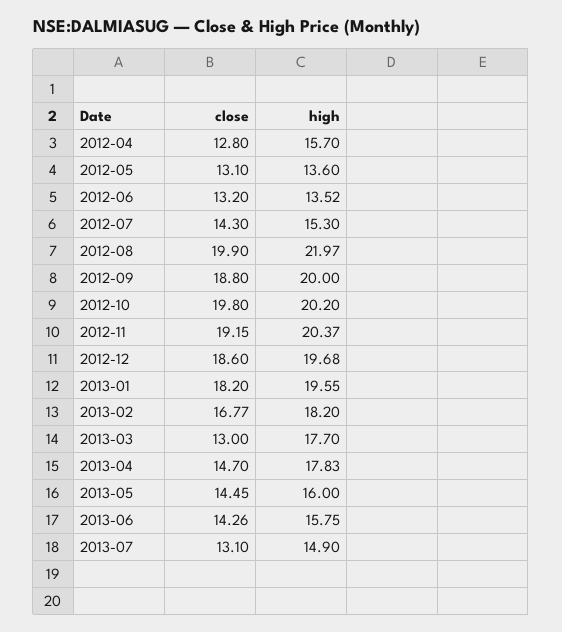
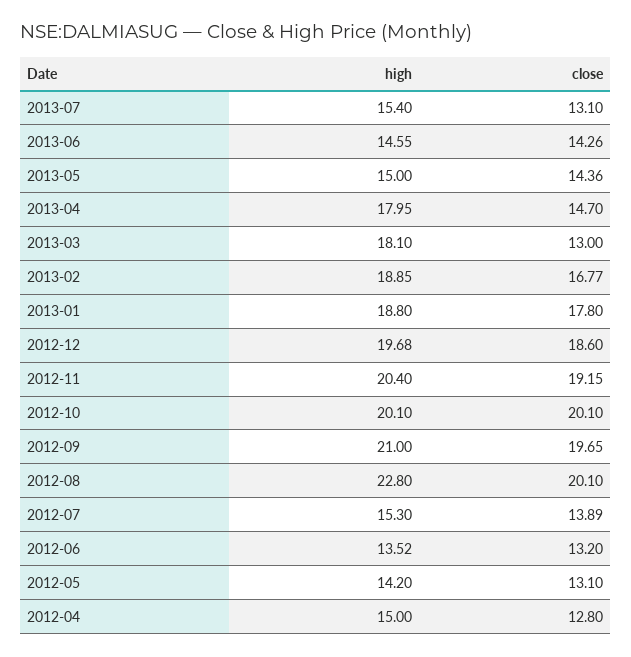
  {
    "close": {
      "2012-04": 12.8,
      "2012-05": 13.1,
      "2012-06": 13.2,
-     "2012-07": 14.3,
+     "2012-07": 13.89,
-     "2012-08": 19.9,
+     "2012-08": 20.1,
-     "2012-09": 18.8,
+     "2012-09": 19.65,
-     "2012-10": 19.8,
+     "2012-10": 20.1,
      "2012-11": 19.15,
      "2012-12": 18.6,
-     "2013-01": 18.2,
+     "2013-01": 17.8,
      "2013-02": 16.77,
      "2013-03": 13,
      "2013-04": 14.7,
-     "2013-05": 14.45,
+     "2013-05": 14.36,
      "2013-06": 14.26,
      "2013-07": 13.1
    },
    "high": {
-     "2012-04": 15.7,
+     "2012-04": 15,
-     "2012-05": 13.6,
+     "2012-05": 14.2,
      "2012-06": 13.52,
      "2012-07": 15.3,
-     "2012-08": 21.97,
+     "2012-08": 22.8,
-     "2012-09": 20,
+     "2012-09": 21,
-     "2012-10": 20.2,
+     "2012-10": 20.1,
-     "2012-11": 20.37,
+     "2012-11": 20.4,
      "2012-12": 19.68,
-     "2013-01": 19.55,
+     "2013-01": 18.8,
-     "2013-02": 18.2,
+     "2013-02": 18.85,
-     "2013-03": 17.7,
+     "2013-03": 18.1,
-     "2013-04": 17.83,
+     "2013-04": 17.95,
-     "2013-05": 16,
+     "2013-05": 15,
-     "2013-06": 15.75,
+     "2013-06": 14.55,
-     "2013-07": 14.9
+     "2013-07": 15.4
    }
  }

